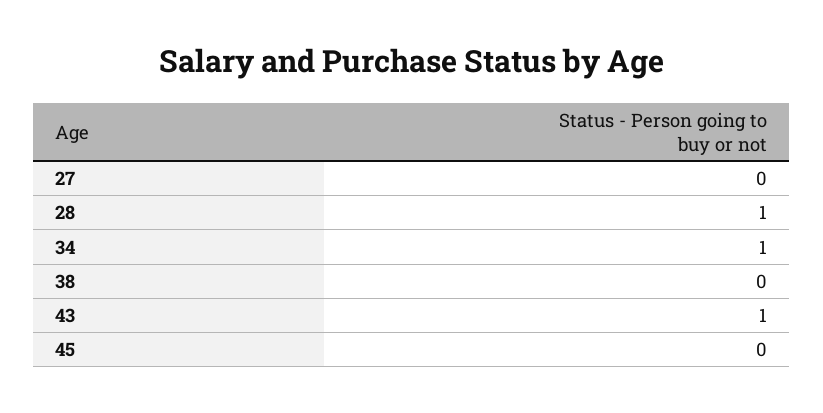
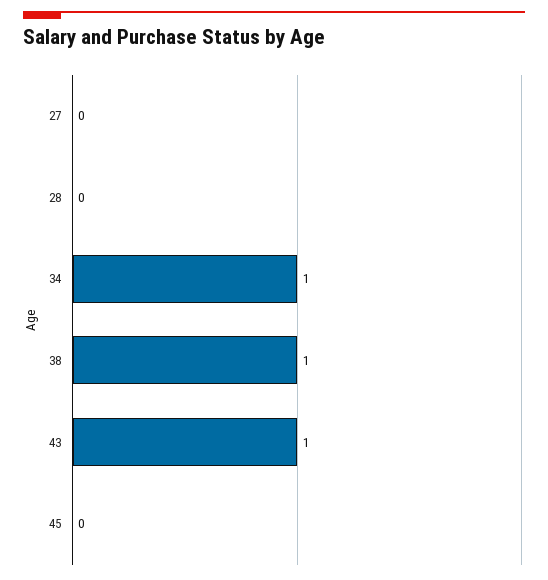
  {
    "27": 0,
-   "28": 1,
+   "28": 0,
    "34": 1,
-   "38": 0,
+   "38": 1,
    "43": 1,
    "45": 0
  }

